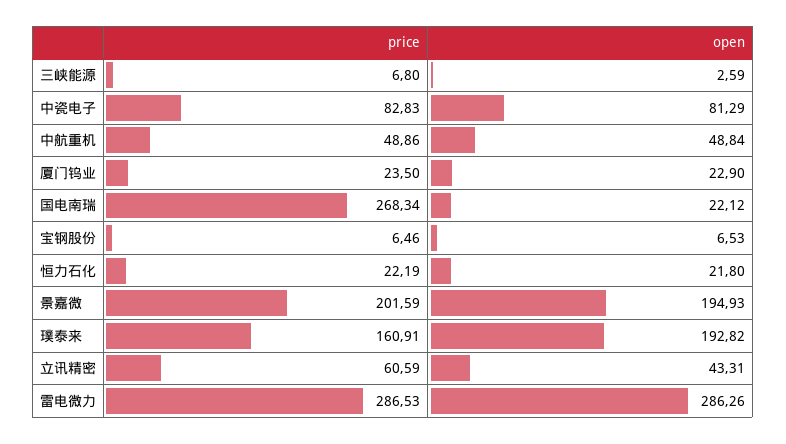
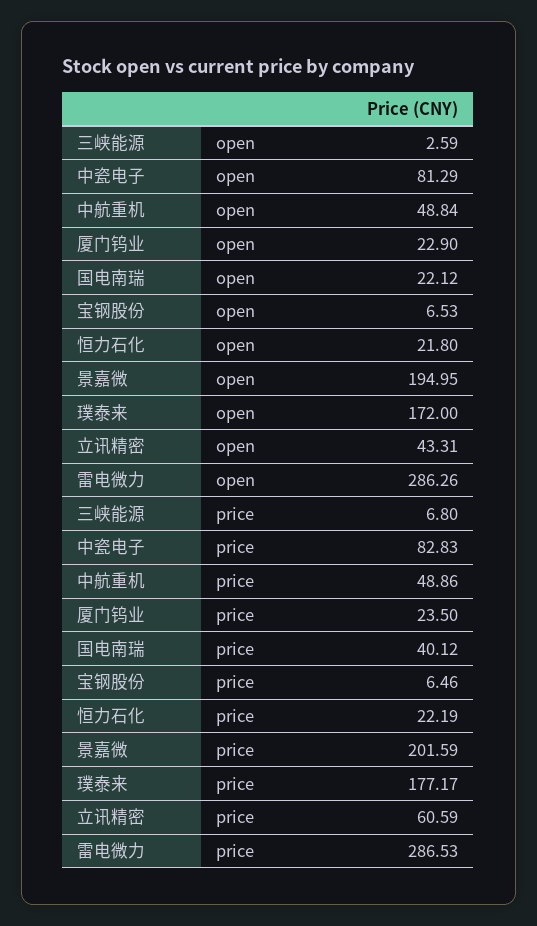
  {
    "price": {
      "三峡能源": 6.8,
      "中瓷电子": 82.83,
      "中航重机": 48.86,
      "厦门钨业": 23.5,
-     "国电南瑞": 268.34,
+     "国电南瑞": 40.12,
      "宝钢股份": 6.46,
      "恒力石化": 22.19,
      "景嘉微": 201.59,
-     "璞泰来": 160.91,
+     "璞泰来": 177.17,
      "立讯精密": 60.59,
      "雷电微力": 286.53
    },
    "open": {
      "三峡能源": 2.59,
      "中瓷电子": 81.29,
      "中航重机": 48.84,
      "厦门钨业": 22.9,
      "国电南瑞": 22.12,
      "宝钢股份": 6.53,
      "恒力石化": 21.8,
-     "景嘉微": 194.93,
+     "景嘉微": 194.95,
-     "璞泰来": 192.82,
+     "璞泰来": 172,
      "立讯精密": 43.31,
      "雷电微力": 286.26
    }
  }

